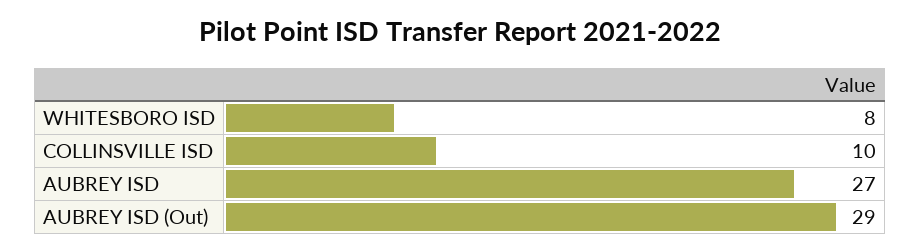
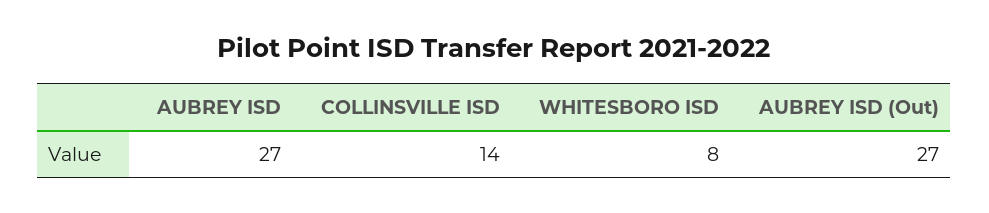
  {
    "WHITESBORO ISD": 8,
-   "COLLINSVILLE ISD": 10,
+   "COLLINSVILLE ISD": 14,
    "AUBREY ISD": 27,
-   "AUBREY ISD (Out)": 29
+   "AUBREY ISD (Out)": 27
  }

